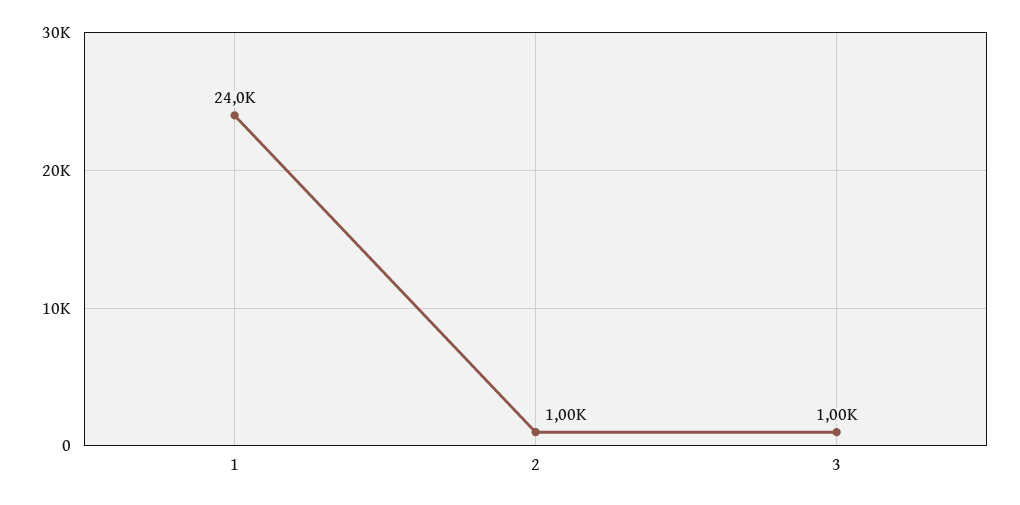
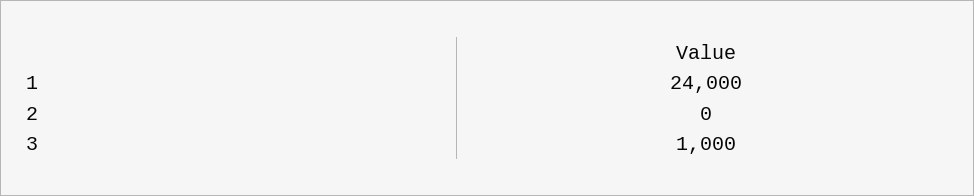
  {
    "1": 24000,
-   "2": 1000,
+   "2": 0,
    "3": 1000
  }

